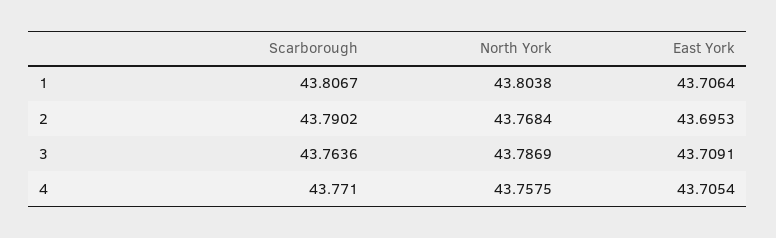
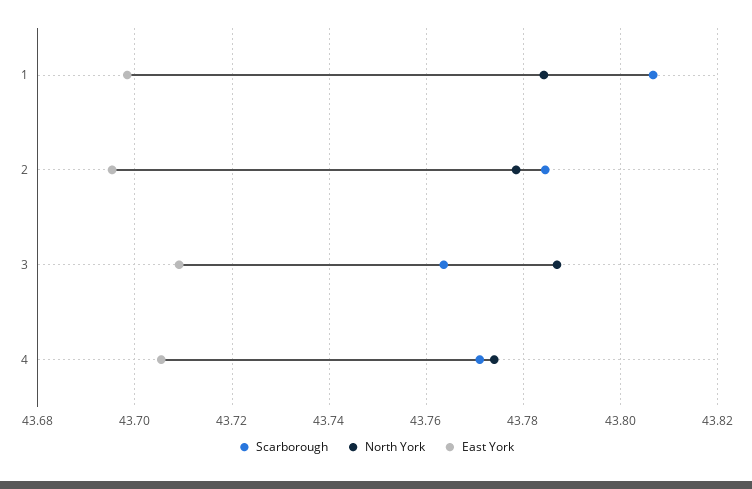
  {
    "Scarborough": {
      "1": 43.8067,
-     "2": 43.7902,
+     "2": 43.784,
      "3": 43.7636,
      "4": 43.771
    },
    "North York": {
-     "1": 43.8038,
+     "1": 43.784,
-     "2": 43.7684,
+     "2": 43.778,
      "3": 43.7869,
-     "4": 43.7575
+     "4": 43.774
    },
    "East York": {
-     "1": 43.7064,
+     "1": 43.698,
      "2": 43.6953,
      "3": 43.7091,
      "4": 43.7054
    }
  }

